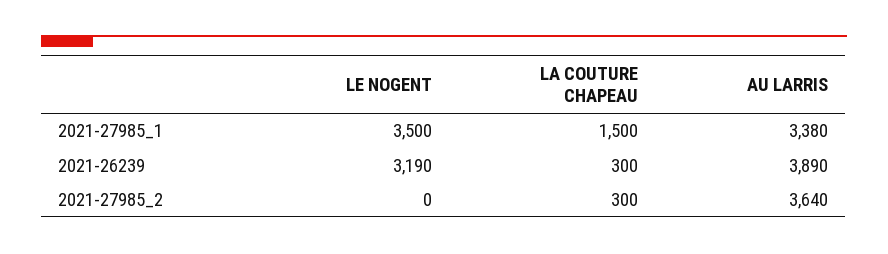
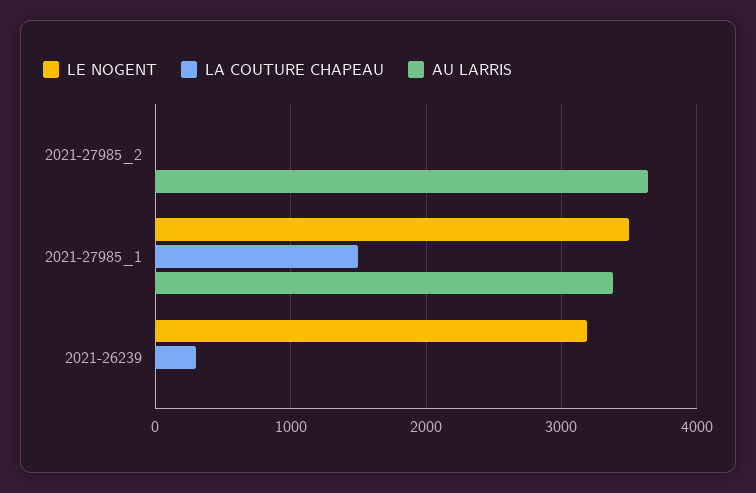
  {
    "LE NOGENT": {
      "2021-27985_1": 3500,
      "2021-26239": 3190,
      "2021-27985_2": 0
    },
    "LA COUTURE CHAPEAU": {
      "2021-27985_1": 1500,
      "2021-26239": 300,
-     "2021-27985_2": 300
+     "2021-27985_2": 0
    },
    "AU LARRIS": {
      "2021-27985_1": 3380,
-     "2021-26239": 3890,
+     "2021-26239": 0,
      "2021-27985_2": 3640
    }
  }

